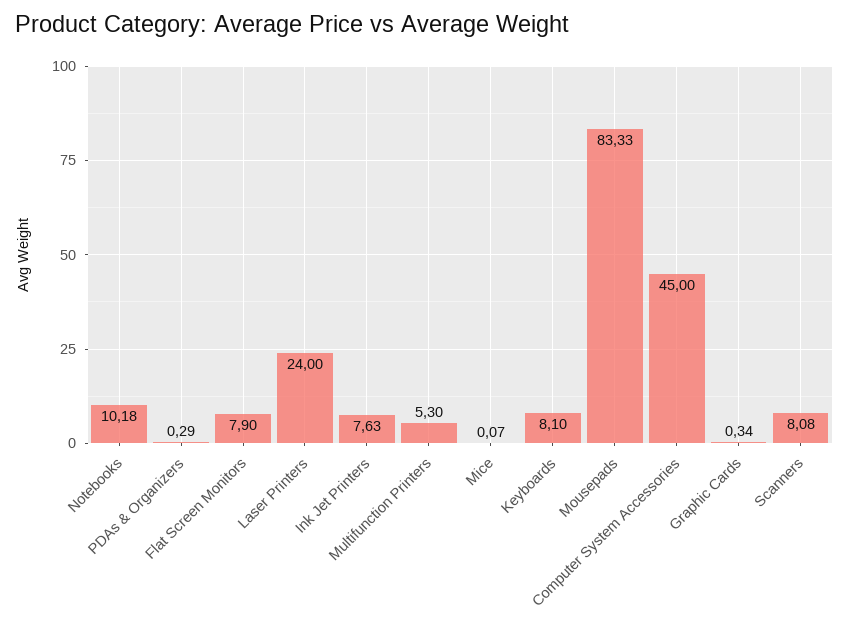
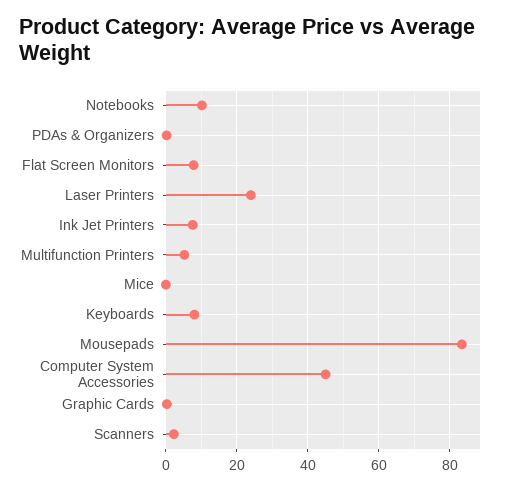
  {
    "Notebooks": 10.18,
    "PDAs & Organizers": 0.29,
    "Flat Screen Monitors": 7.9,
    "Laser Printers": 24,
    "Ink Jet Printers": 7.63,
    "Multifunction Printers": 5.3,
    "Mice": 0.07,
    "Keyboards": 8.1,
    "Mousepads": 83.33,
    "Computer System Accessories": 45,
    "Graphic Cards": 0.34,
-   "Scanners": 8.08
+   "Scanners": 2
  }

